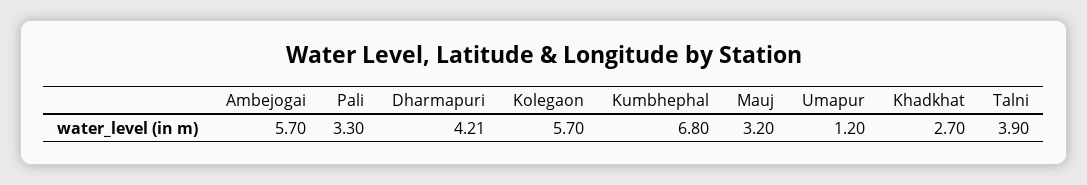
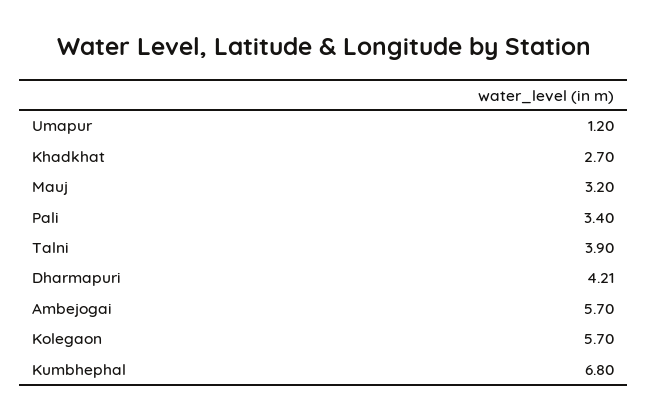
  {
    "Ambejogai": 5.7,
-   "Pali": 3.3,
+   "Pali": 3.4,
    "Dharmapuri": 4.21,
    "Kolegaon": 5.7,
    "Kumbhephal": 6.8,
    "Mauj": 3.2,
    "Umapur": 1.2,
    "Khadkhat": 2.7,
    "Talni": 3.9
  }

